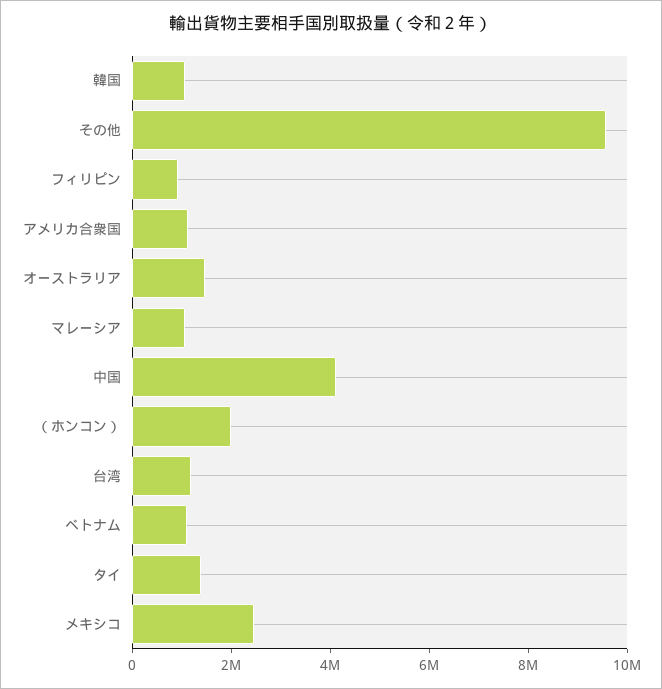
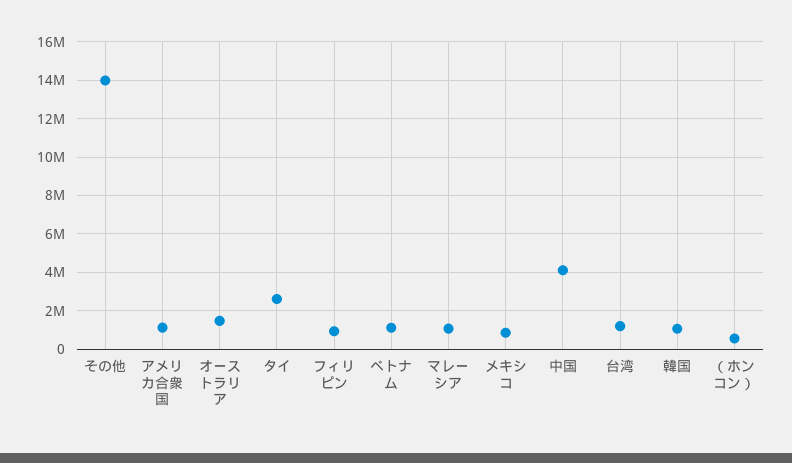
  {
    "韓国": 1000000,
-   "その他": 9500000,
+   "その他": 14000000,
    "フィリピン": 1000000,
    "アメリカ合衆国": 1000000,
    "オーストラリア": 1500000,
    "マレーシア": 1000000,
    "中国": 4000000,
-   "（ホンコン）": 2000000,
+   "（ホンコン）": 500000,
    "台湾": 1000000,
    "ベトナム": 1000000,
-   "タイ": 1500000,
+   "タイ": 2500000,
-   "メキシコ": 2500000
+   "メキシコ": 1000000
  }

